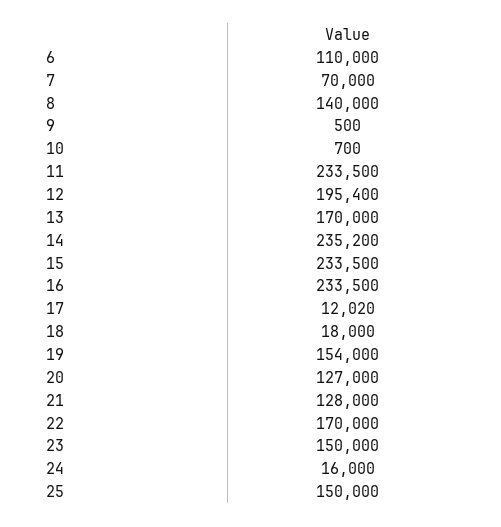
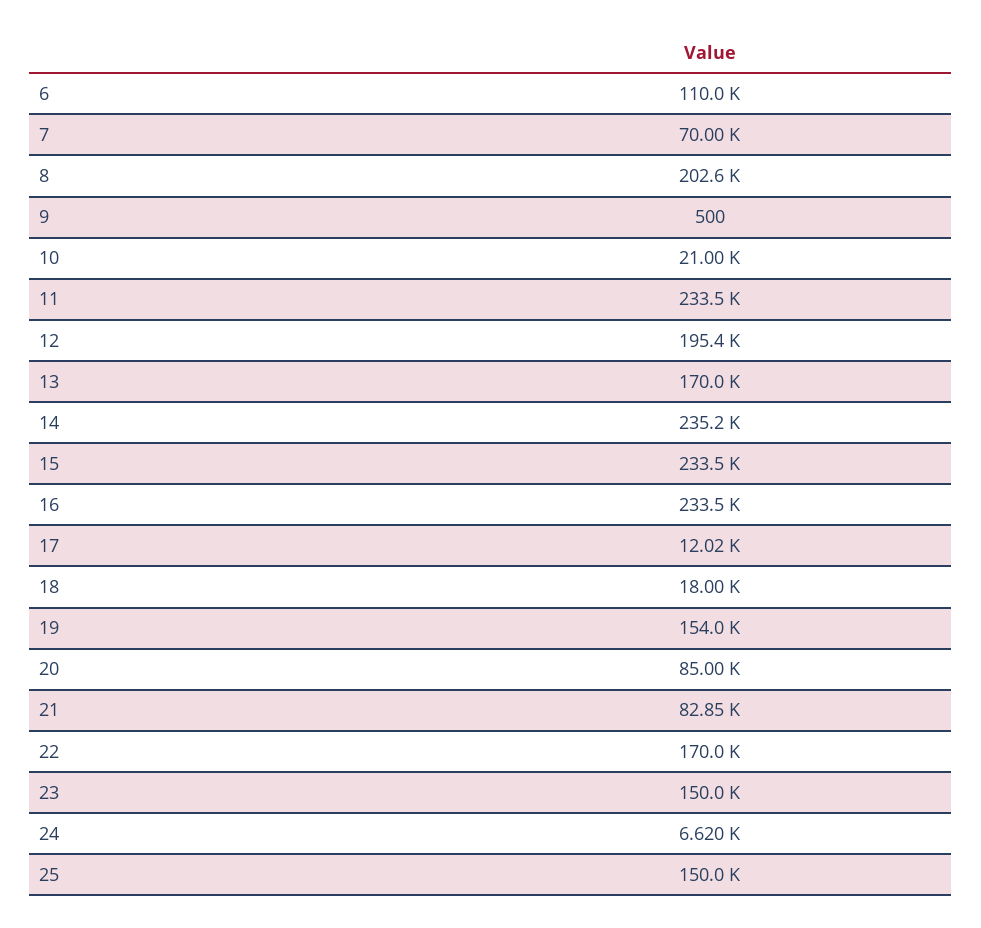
  {
    "6": 110000,
    "7": 70000,
-   "8": 140000,
+   "8": 202600,
    "9": 500,
-   "10": 700,
+   "10": 21000,
    "11": 233500,
    "12": 195400,
    "13": 170000,
    "14": 235200,
    "15": 233500,
    "16": 233500,
    "17": 12020,
    "18": 18000,
    "19": 154000,
-   "20": 127000,
+   "20": 85000,
-   "21": 128000,
+   "21": 82850,
    "22": 170000,
    "23": 150000,
-   "24": 16000,
+   "24": 6620,
    "25": 150000
  }

